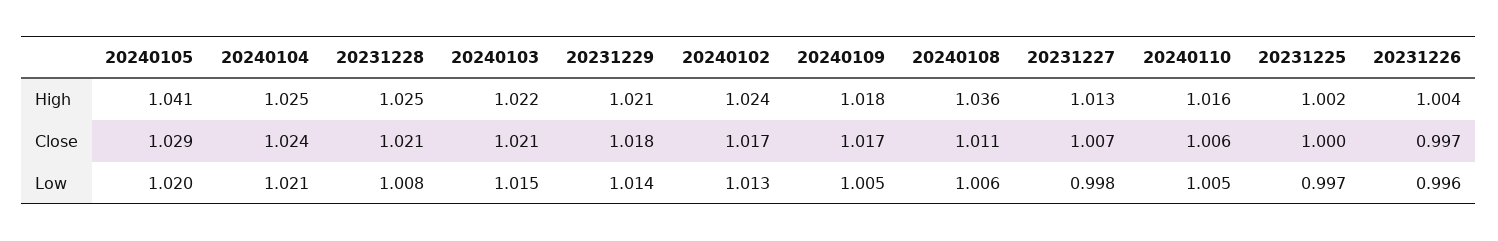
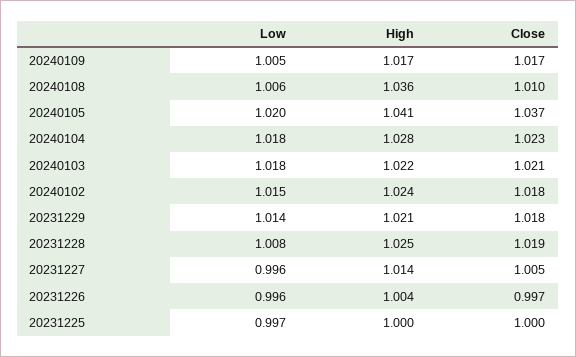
  {
    "20240105": {
      "High": 1.041,
-     "Close": 1.029,
+     "Close": 1.037,
      "Low": 1.02
    },
    "20240104": {
-     "High": 1.025,
+     "High": 1.028,
-     "Close": 1.024,
+     "Close": 1.023,
-     "Low": 1.021
+     "Low": 1.018
    },
    "20231228": {
      "High": 1.025,
-     "Close": 1.021,
+     "Close": 1.019,
      "Low": 1.008
    },
    "20240103": {
      "High": 1.022,
      "Close": 1.021,
-     "Low": 1.015
+     "Low": 1.018
    },
    "20231229": {
      "High": 1.021,
      "Close": 1.018,
      "Low": 1.014
    },
    "20240102": {
      "High": 1.024,
-     "Close": 1.017,
+     "Close": 1.018,
-     "Low": 1.013
+     "Low": 1.015
    },
    "20240109": {
-     "High": 1.018,
+     "High": 1.017,
      "Close": 1.017,
      "Low": 1.005
    },
    "20240108": {
      "High": 1.036,
-     "Close": 1.011,
+     "Close": 1.01,
      "Low": 1.006
    },
    "20231227": {
-     "High": 1.013,
+     "High": 1.014,
-     "Close": 1.007,
+     "Close": 1.005,
-     "Low": 0.998
+     "Low": 0.996
    },
-   "20240110": {
-     "High": 1.016,
-     "Close": 1.006,
-     "Low": 1.005
-   },
    "20231225": {
-     "High": 1.002,
+     "High": 1,
      "Close": 1,
      "Low": 0.997
    },
    "20231226": {
      "High": 1.004,
      "Close": 0.997,
      "Low": 0.996
    }
  }

